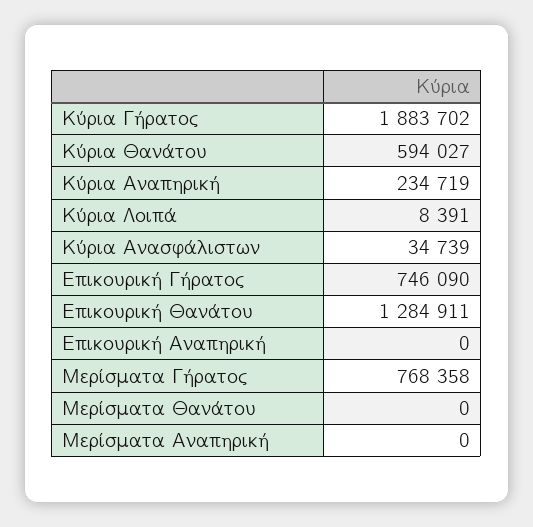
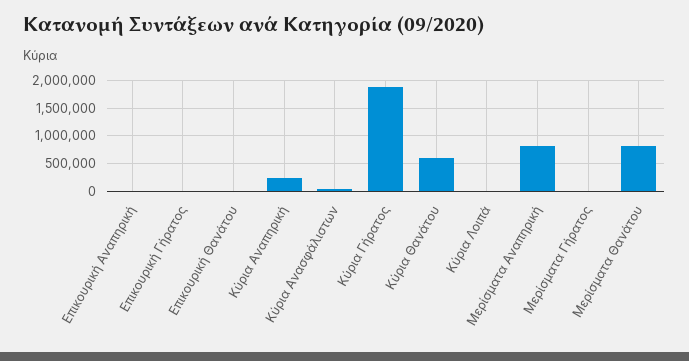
  {
    "Κύρια Γήρατος": 1883702,
    "Κύρια Θανάτου": 594027,
    "Κύρια Αναπηρική": 234719,
    "Κύρια Λοιπά": 8391,
    "Κύρια Ανασφάλιστων": 34739,
-   "Επικουρική Γήρατος": 746090,
+   "Επικουρική Γήρατος": 0,
-   "Επικουρική Θανάτου": 1284911,
+   "Επικουρική Θανάτου": 0,
    "Επικουρική Αναπηρική": 0,
-   "Μερίσματα Γήρατος": 768358,
+   "Μερίσματα Γήρατος": 0,
-   "Μερίσματα Θανάτου": 0,
+   "Μερίσματα Θανάτου": 750000,
-   "Μερίσματα Αναπηρική": 0
+   "Μερίσματα Αναπηρική": 750000
  }

